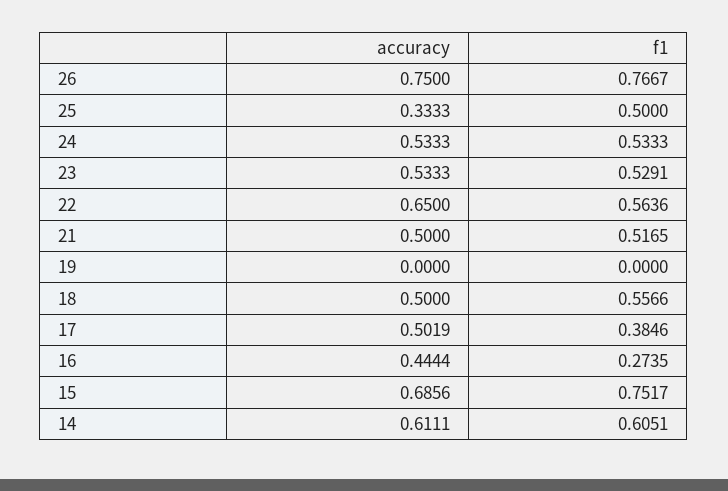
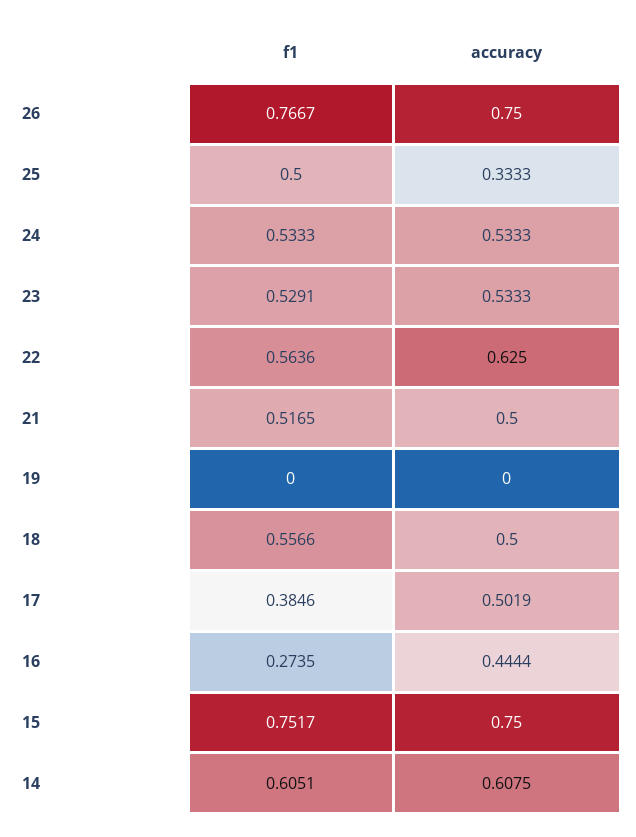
  {
    "accuracy": {
      "26": 0.75,
      "25": 0.3333,
      "24": 0.5333,
      "23": 0.5333,
-     "22": 0.65,
+     "22": 0.625,
      "21": 0.5,
      "19": 0,
      "18": 0.5,
      "17": 0.5019,
      "16": 0.4444,
-     "15": 0.6856,
+     "15": 0.75,
-     "14": 0.6111
+     "14": 0.6075
    },
    "f1": {
      "26": 0.7667,
      "25": 0.5,
      "24": 0.5333,
      "23": 0.5291,
      "22": 0.5636,
      "21": 0.5165,
      "19": 0,
      "18": 0.5566,
      "17": 0.3846,
      "16": 0.2735,
      "15": 0.7517,
      "14": 0.6051
    }
  }

